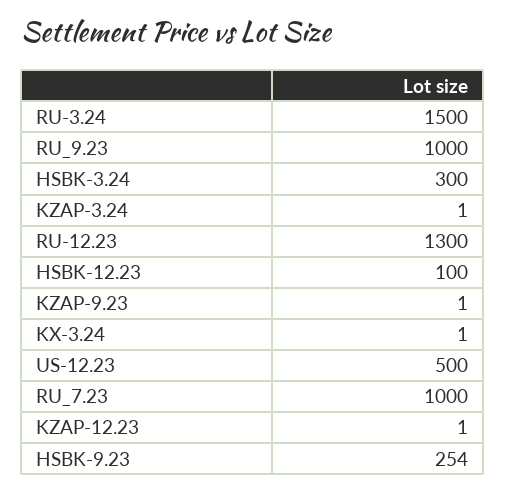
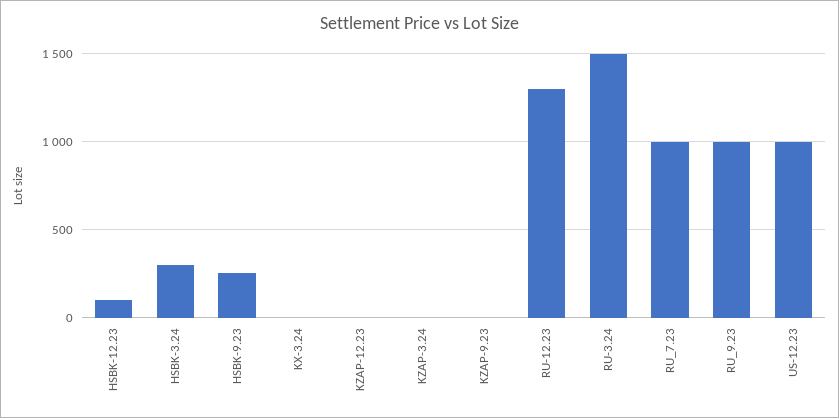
  {
    "RU-3.24": 1500,
    "RU_9.23": 1000,
    "HSBK-3.24": 300,
    "KZAP-3.24": 1,
    "RU-12.23": 1300,
    "HSBK-12.23": 100,
    "KZAP-9.23": 1,
    "KX-3.24": 1,
-   "US-12.23": 500,
+   "US-12.23": 1000,
    "RU_7.23": 1000,
    "KZAP-12.23": 1,
    "HSBK-9.23": 254
  }

